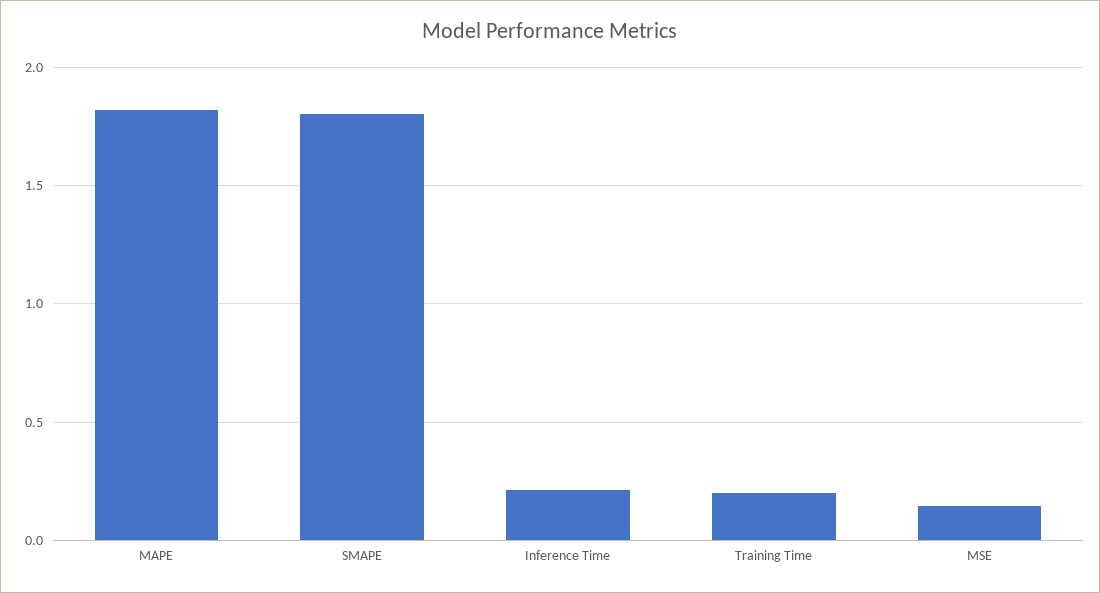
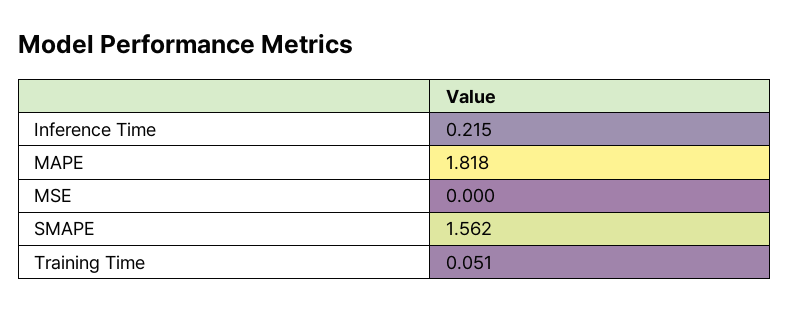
  {
    "MAPE": 1.818,
-   "SMAPE": 1.8,
+   "SMAPE": 1.562,
    "Inference Time": 0.215,
-   "Training Time": 0.2,
+   "Training Time": 0.051,
-   "MSE": 0.15
+   "MSE": 0
  }

